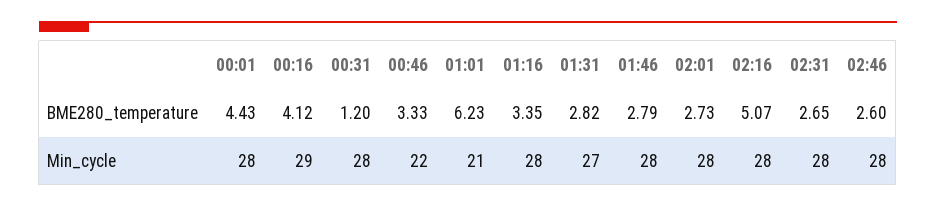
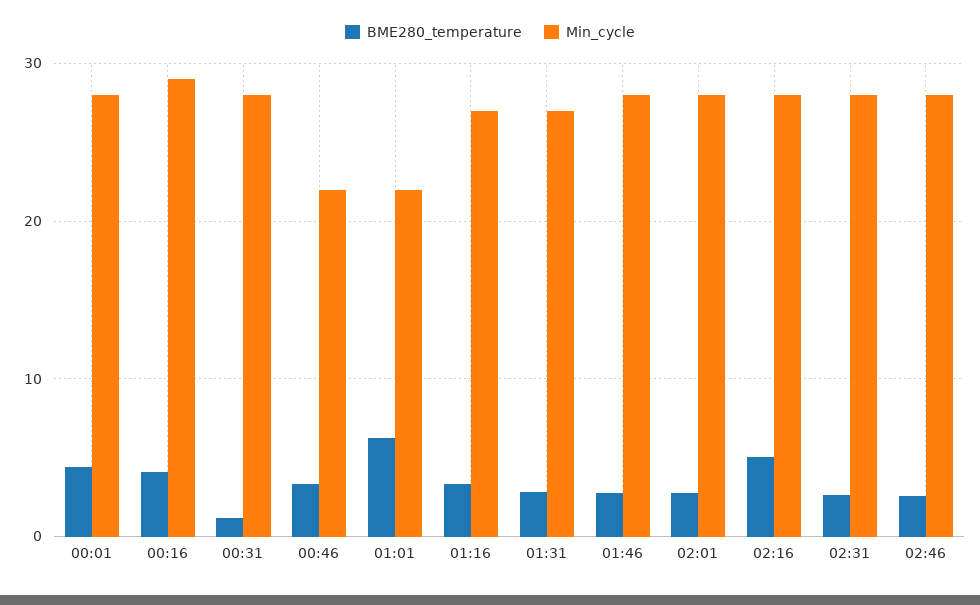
  {
    "BME280_temperature": {
      "00:01": 4.43,
      "00:16": 4.12,
      "00:31": 1.2,
      "00:46": 3.33,
      "01:01": 6.23,
      "01:16": 3.35,
      "01:31": 2.82,
      "01:46": 2.79,
      "02:01": 2.73,
      "02:16": 5.07,
      "02:31": 2.65,
      "02:46": 2.6
    },
    "Min_cycle": {
      "00:01": 28,
      "00:16": 29,
      "00:31": 28,
      "00:46": 22,
-     "01:01": 21,
+     "01:01": 22,
-     "01:16": 28,
+     "01:16": 27,
      "01:31": 27,
      "01:46": 28,
      "02:01": 28,
      "02:16": 28,
      "02:31": 28,
      "02:46": 28
    }
  }

